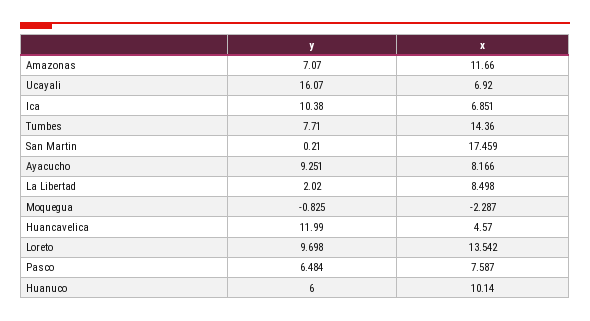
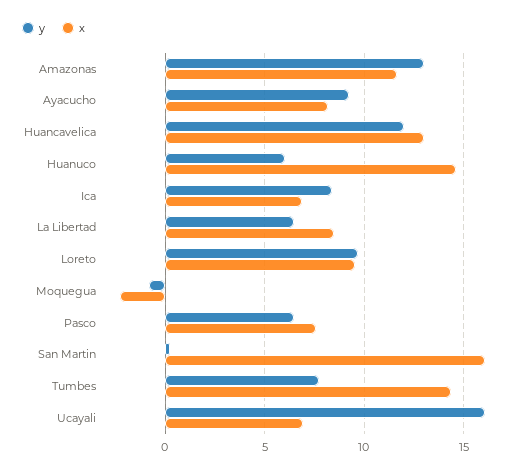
  {
    "y": {
-     "Amazonas": 7.07,
+     "Amazonas": 13,
      "Ucayali": 16.07,
-     "Ica": 10.38,
+     "Ica": 8.5,
      "Tumbes": 7.71,
      "San Martin": 0.21,
      "Ayacucho": 9.251,
-     "La Libertad": 2.02,
+     "La Libertad": 6.5,
      "Moquegua": -0.825,
      "Huancavelica": 11.99,
      "Loreto": 9.698,
      "Pasco": 6.484,
      "Huanuco": 6
    },
    "x": {
      "Amazonas": 11.66,
      "Ucayali": 6.92,
      "Ica": 6.851,
      "Tumbes": 14.36,
-     "San Martin": 17.459,
+     "San Martin": 16,
      "Ayacucho": 8.166,
      "La Libertad": 8.498,
      "Moquegua": -2.287,
-     "Huancavelica": 4.57,
+     "Huancavelica": 13,
-     "Loreto": 13.542,
+     "Loreto": 9.5,
      "Pasco": 7.587,
-     "Huanuco": 10.14
+     "Huanuco": 14.5
    }
  }

